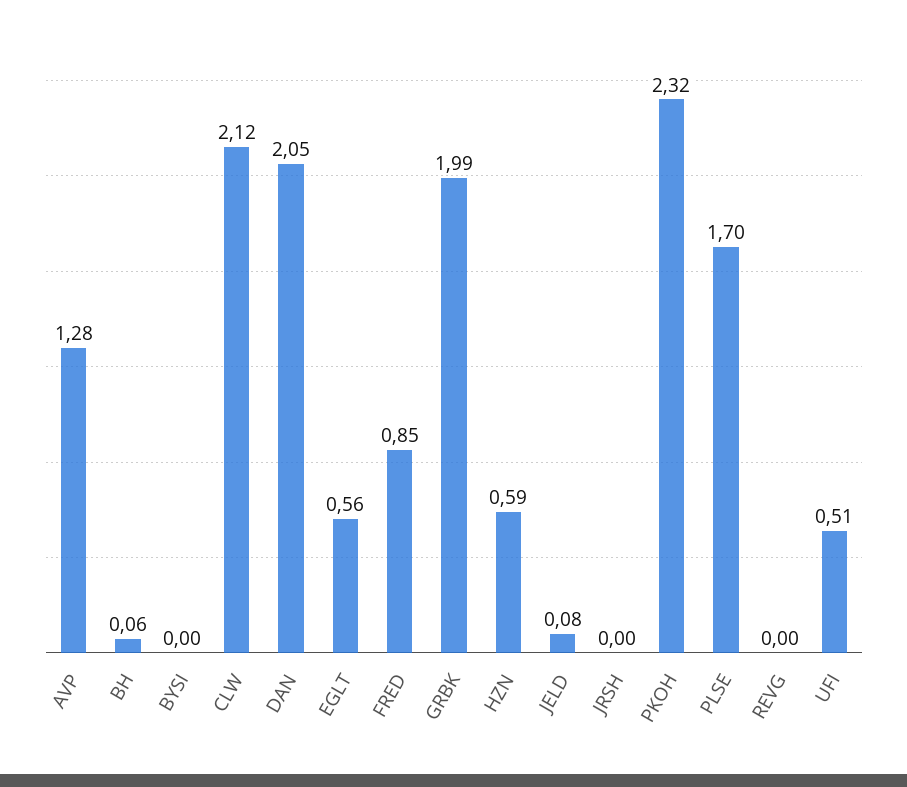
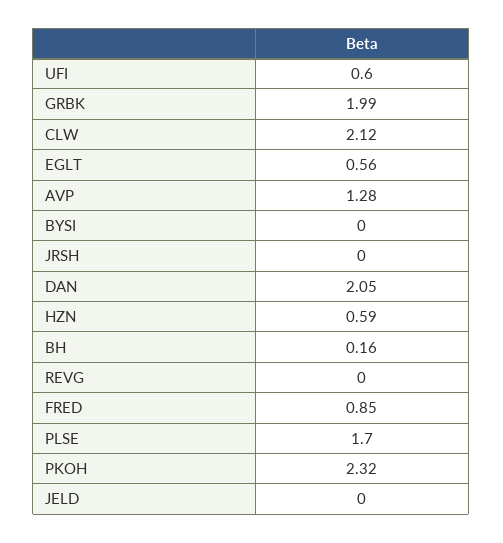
  {
    "AVP": 1.28,
-   "BH": 0.06,
+   "BH": 0.16,
    "BYSI": 0,
    "CLW": 2.12,
    "DAN": 2.05,
    "EGLT": 0.56,
    "FRED": 0.85,
    "GRBK": 1.99,
    "HZN": 0.59,
-   "JELD": 0.08,
+   "JELD": 0,
    "JRSH": 0,
    "PKOH": 2.32,
    "PLSE": 1.7,
    "REVG": 0,
-   "UFI": 0.51
+   "UFI": 0.6
  }

